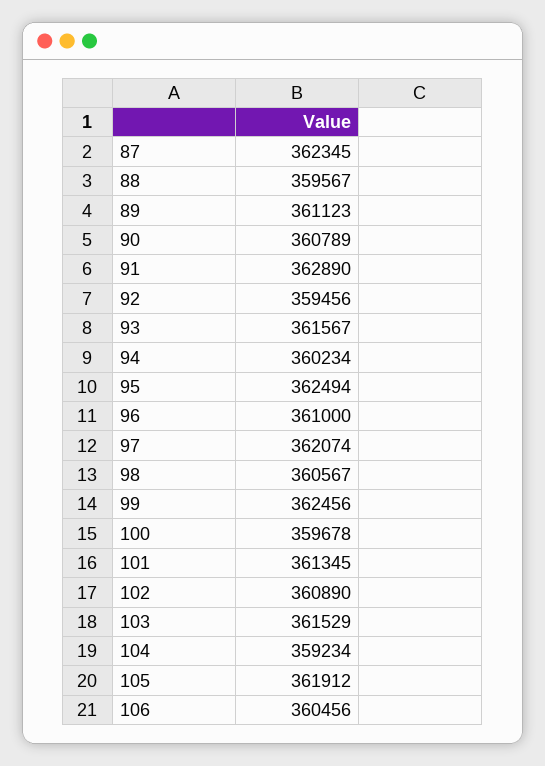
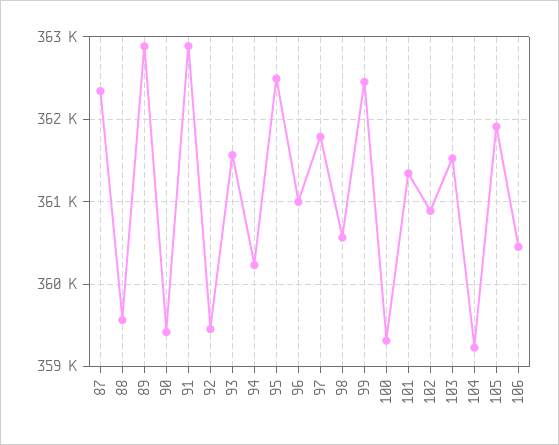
  {
    "87": 362345,
    "88": 359567,
-   "89": 361123,
+   "89": 362900,
-   "90": 360789,
+   "90": 359400,
    "91": 362890,
    "92": 359456,
    "93": 361567,
    "94": 360234,
    "95": 362494,
    "96": 361000,
-   "97": 362074,
+   "97": 361800,
    "98": 360567,
    "99": 362456,
-   "100": 359678,
+   "100": 359300,
    "101": 361345,
    "102": 360890,
    "103": 361529,
    "104": 359234,
    "105": 361912,
    "106": 360456
  }

